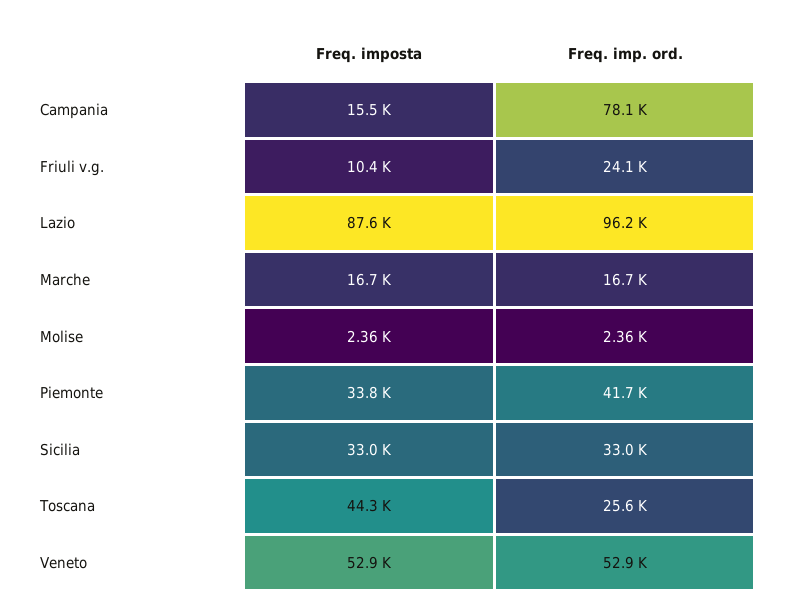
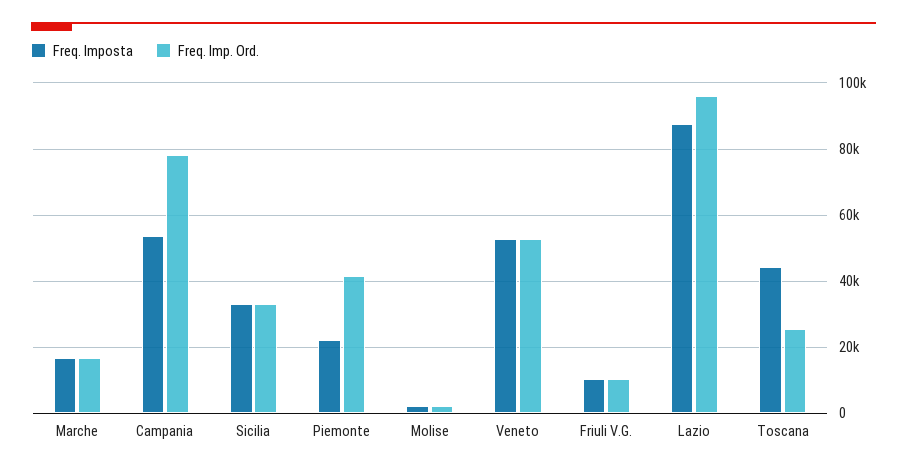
  {
    "Freq. imposta": {
-     "Campania": 15500,
+     "Campania": 54000,
      "Friuli v.g.": 10400,
      "Lazio": 87600,
      "Marche": 16700,
      "Molise": 2360,
-     "Piemonte": 33800,
+     "Piemonte": 22000,
      "Sicilia": 33000,
      "Toscana": 44300,
      "Veneto": 52900
    },
    "Freq. imp. ord.": {
      "Campania": 78100,
-     "Friuli v.g.": 24100,
+     "Friuli v.g.": 10000,
      "Lazio": 96200,
      "Marche": 16700,
      "Molise": 2360,
      "Piemonte": 41700,
      "Sicilia": 33000,
      "Toscana": 25600,
      "Veneto": 52900
    }
  }

